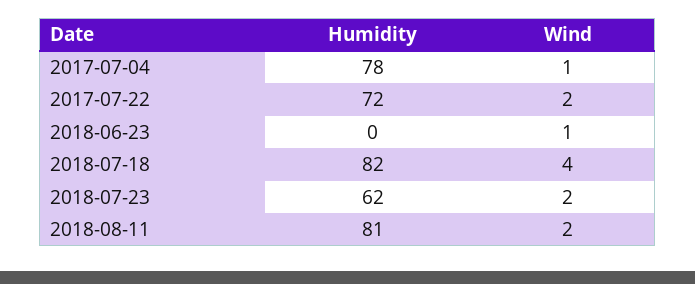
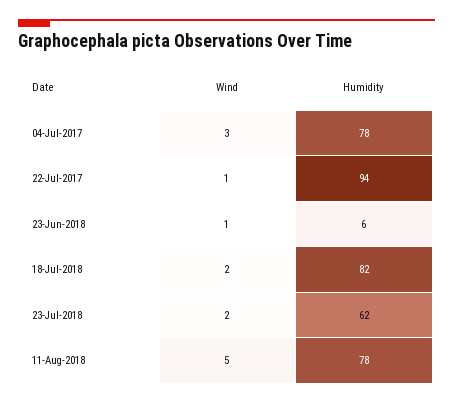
  {
    "Humidity": {
      "2017-07-04": 78,
-     "2017-07-22": 72,
+     "2017-07-22": 94,
-     "2018-06-23": 0,
+     "2018-06-23": 6,
      "2018-07-18": 82,
      "2018-07-23": 62,
-     "2018-08-11": 81
+     "2018-08-11": 78
    },
    "Wind": {
-     "2017-07-04": 1,
+     "2017-07-04": 3,
-     "2017-07-22": 2,
+     "2017-07-22": 1,
      "2018-06-23": 1,
-     "2018-07-18": 4,
+     "2018-07-18": 2,
      "2018-07-23": 2,
-     "2018-08-11": 2
+     "2018-08-11": 5
    }
  }

